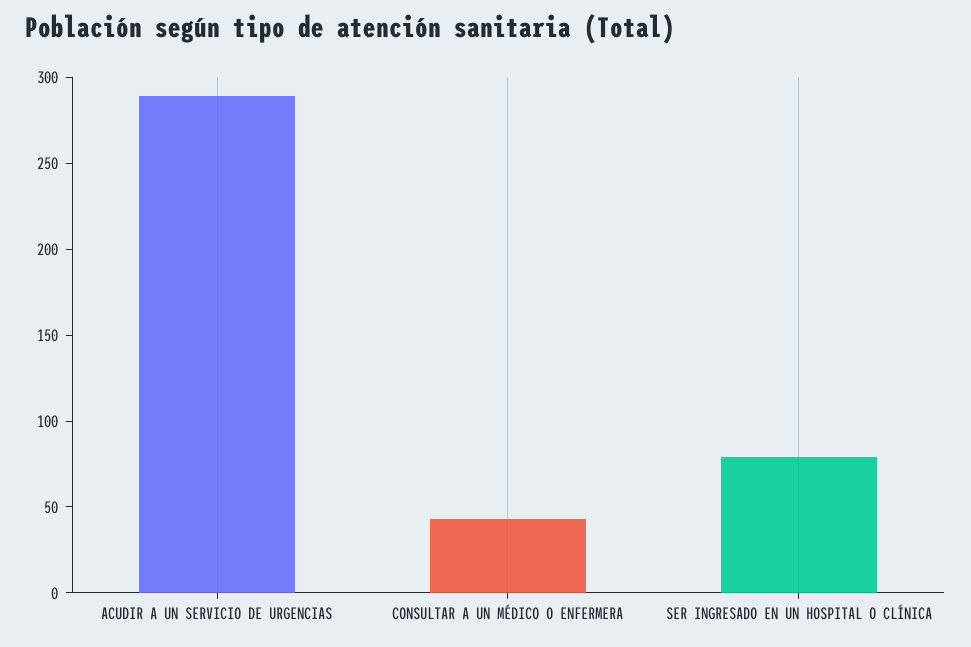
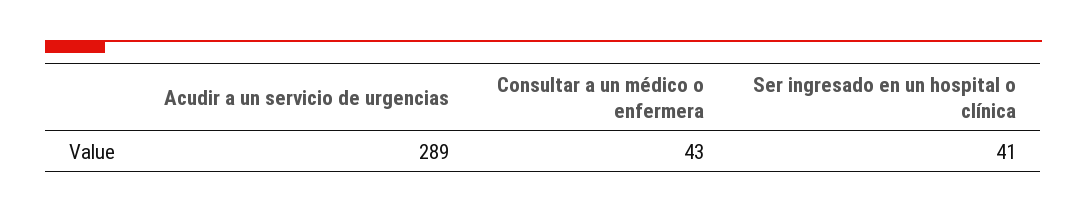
  {
    "ACUDIR A UN SERVICIO DE URGENCIAS": 289,
    "CONSULTAR A UN MÉDICO O ENFERMERA": 43,
-   "SER INGRESADO EN UN HOSPITAL O CLÍNICA": 80
+   "SER INGRESADO EN UN HOSPITAL O CLÍNICA": 41
  }

